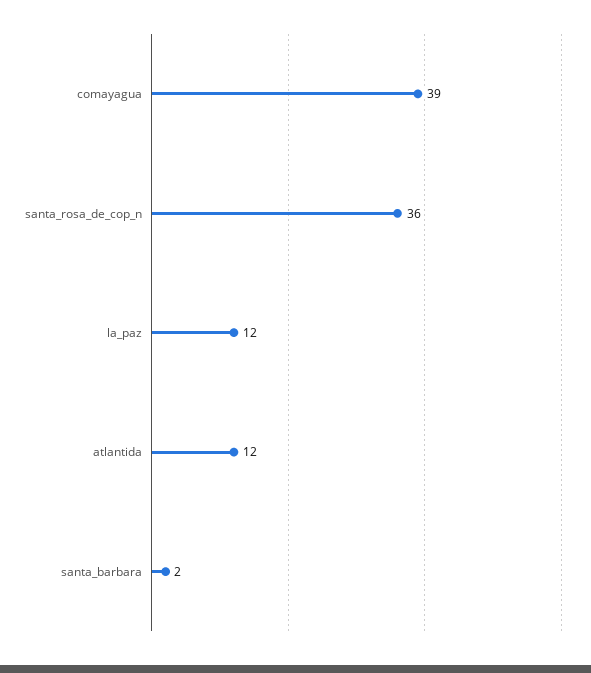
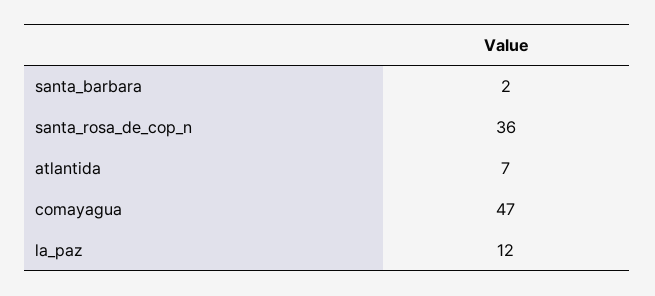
  {
-   "comayagua": 39,
+   "comayagua": 47,
    "santa_rosa_de_cop_n": 36,
    "la_paz": 12,
-   "atlantida": 12,
+   "atlantida": 7,
    "santa_barbara": 2
  }

